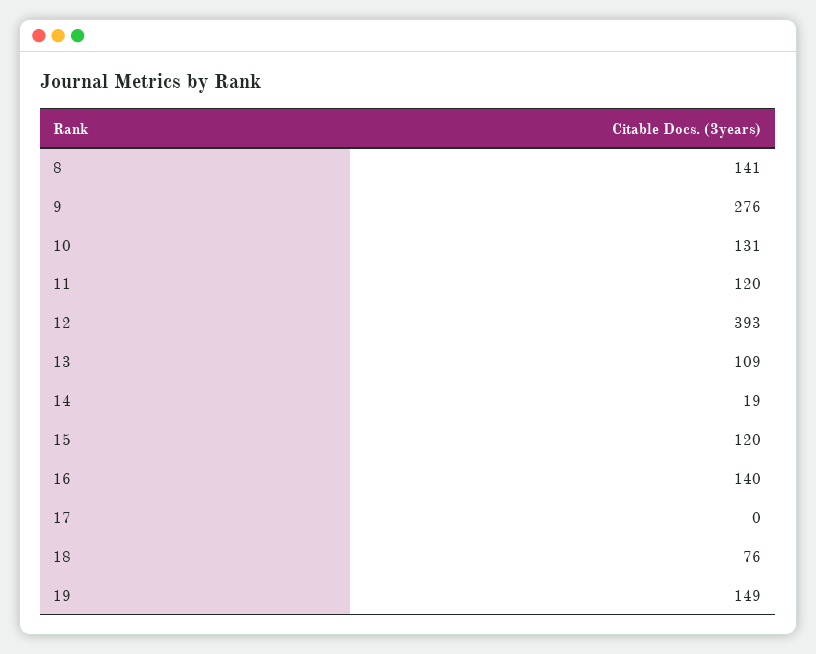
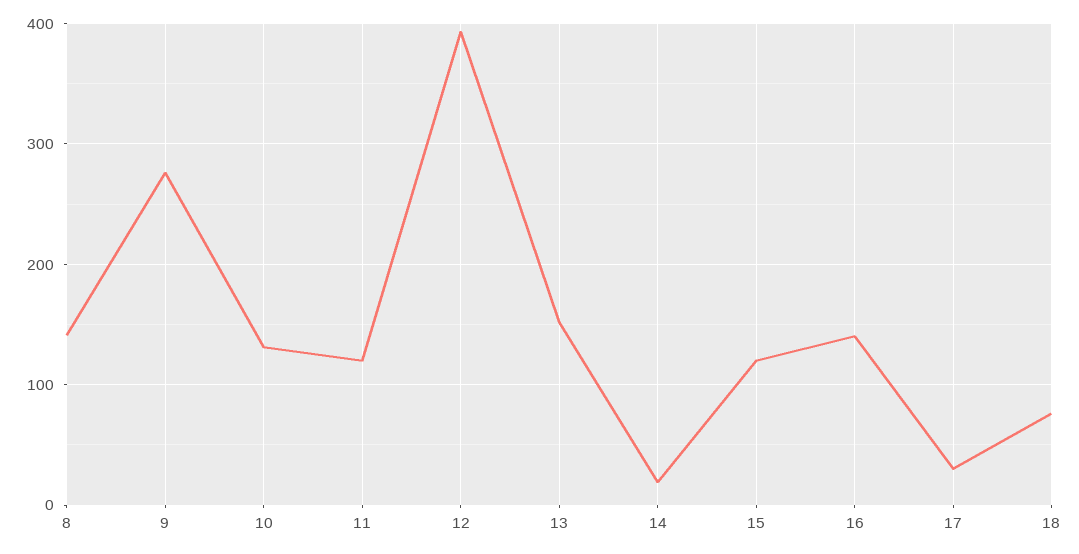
  {
    "8": 141,
    "9": 276,
    "10": 131,
    "11": 120,
    "12": 393,
-   "13": 109,
+   "13": 150,
    "14": 19,
    "15": 120,
    "16": 140,
-   "17": 0,
+   "17": 30,
-   "18": 76,
+   "18": 76
-   "19": 149
  }

